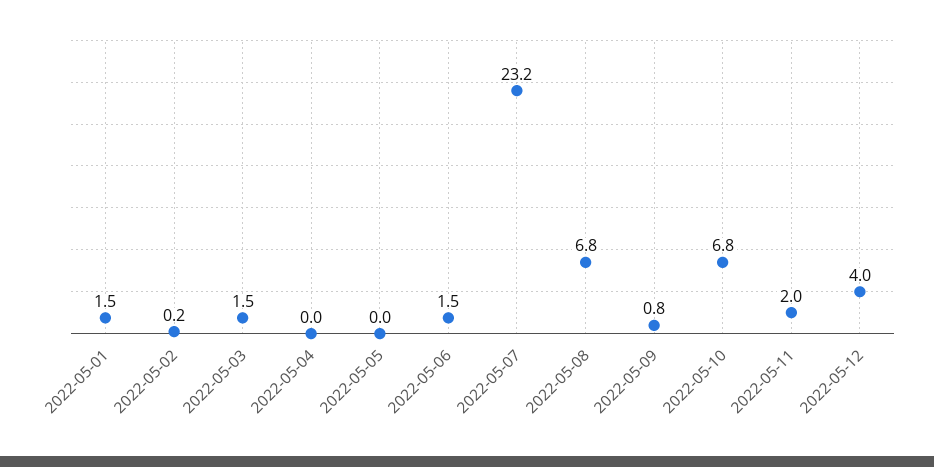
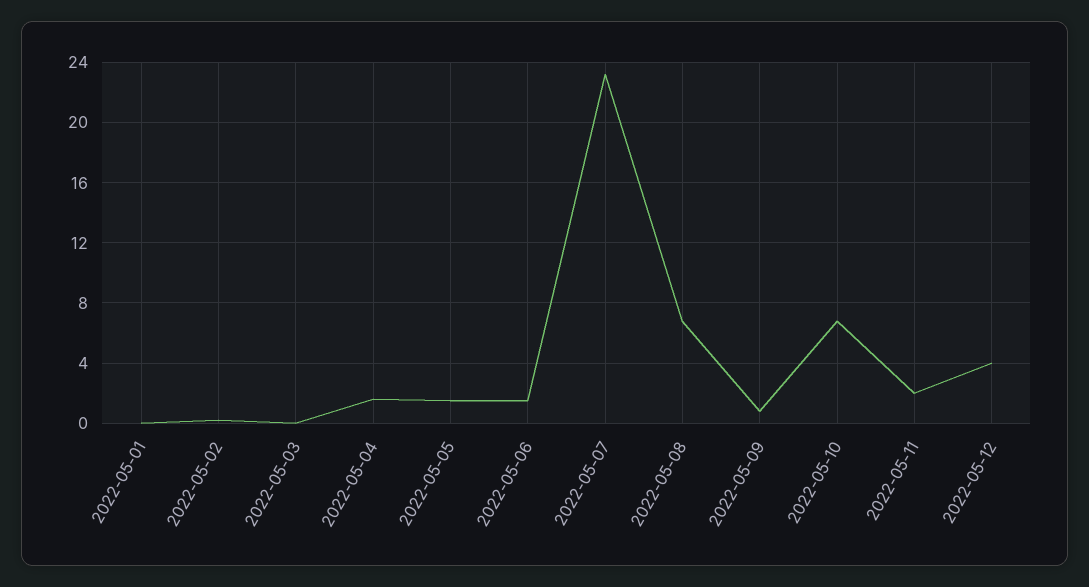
  {
-   "2022-05-01": 1.5,
+   "2022-05-01": 0,
    "2022-05-02": 0.2,
-   "2022-05-03": 1.5,
+   "2022-05-03": 0,
-   "2022-05-04": 0,
+   "2022-05-04": 1.5,
-   "2022-05-05": 0,
+   "2022-05-05": 1.5,
    "2022-05-06": 1.5,
    "2022-05-07": 23.2,
    "2022-05-08": 6.8,
    "2022-05-09": 0.8,
    "2022-05-10": 6.8,
    "2022-05-11": 2,
    "2022-05-12": 4
  }

